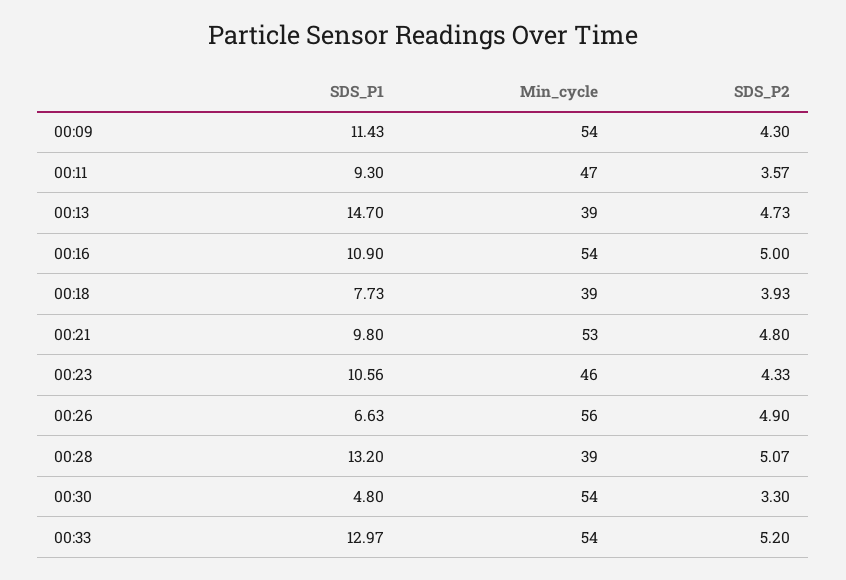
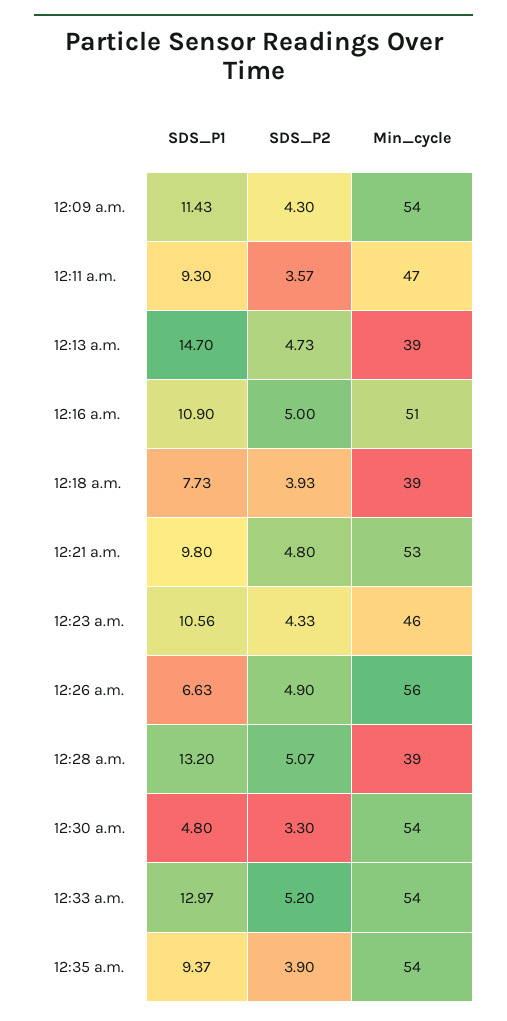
  {
    "SDS_P1": {
      "00:09": 11.43,
      "00:11": 9.3,
      "00:13": 14.7,
      "00:16": 10.9,
      "00:18": 7.73,
      "00:21": 9.8,
      "00:23": 10.56,
      "00:26": 6.63,
      "00:28": 13.2,
      "00:30": 4.8,
-     "00:33": 12.97
+     "00:33": 12.97,
+     "12:35 a.m.": 9.37
    },
    "Min_cycle": {
      "00:09": 54,
      "00:11": 47,
      "00:13": 39,
-     "00:16": 54,
+     "00:16": 51,
      "00:18": 39,
      "00:21": 53,
      "00:23": 46,
      "00:26": 56,
      "00:28": 39,
      "00:30": 54,
-     "00:33": 54
+     "00:33": 54,
+     "12:35 a.m.": 54
    },
    "SDS_P2": {
      "00:09": 4.3,
      "00:11": 3.57,
      "00:13": 4.73,
      "00:16": 5,
      "00:18": 3.93,
      "00:21": 4.8,
      "00:23": 4.33,
      "00:26": 4.9,
      "00:28": 5.07,
      "00:30": 3.3,
-     "00:33": 5.2
+     "00:33": 5.2,
+     "12:35 a.m.": 3.9
    }
  }

